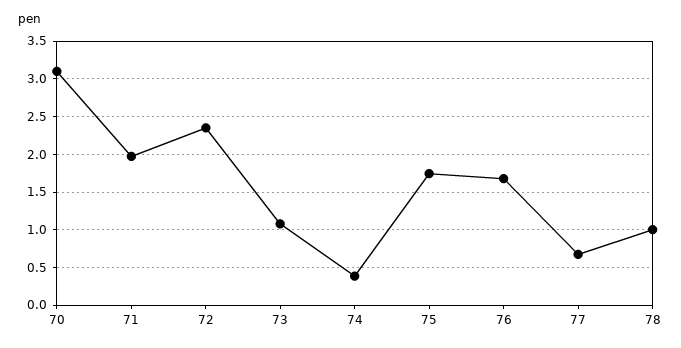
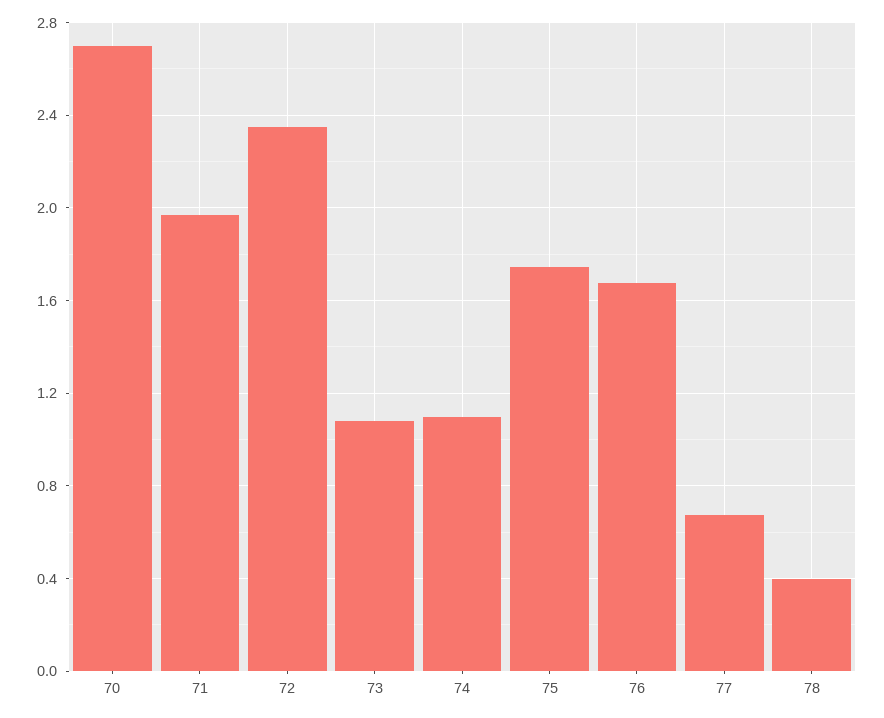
  {
-   "70": 3.1,
+   "70": 2.7,
    "71": 1.95,
    "72": 2.35,
    "73": 1.1,
-   "74": 0.4,
+   "74": 1.1,
    "75": 1.75,
    "76": 1.7,
    "77": 0.65,
-   "78": 1
+   "78": 0.4
  }

